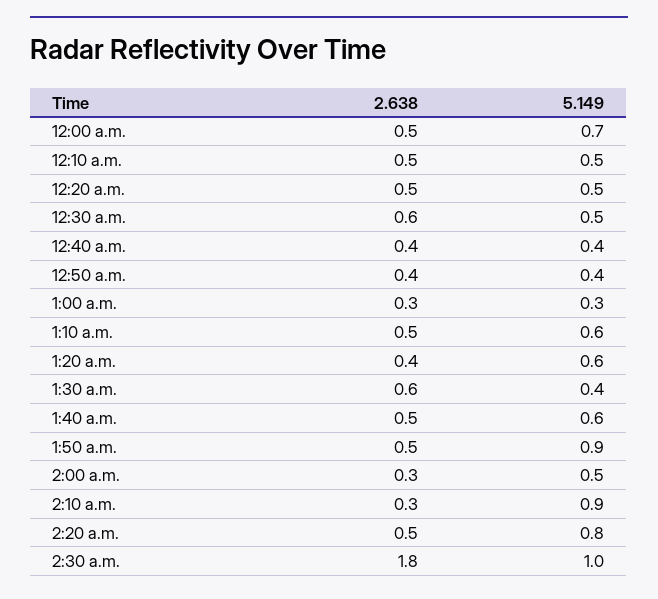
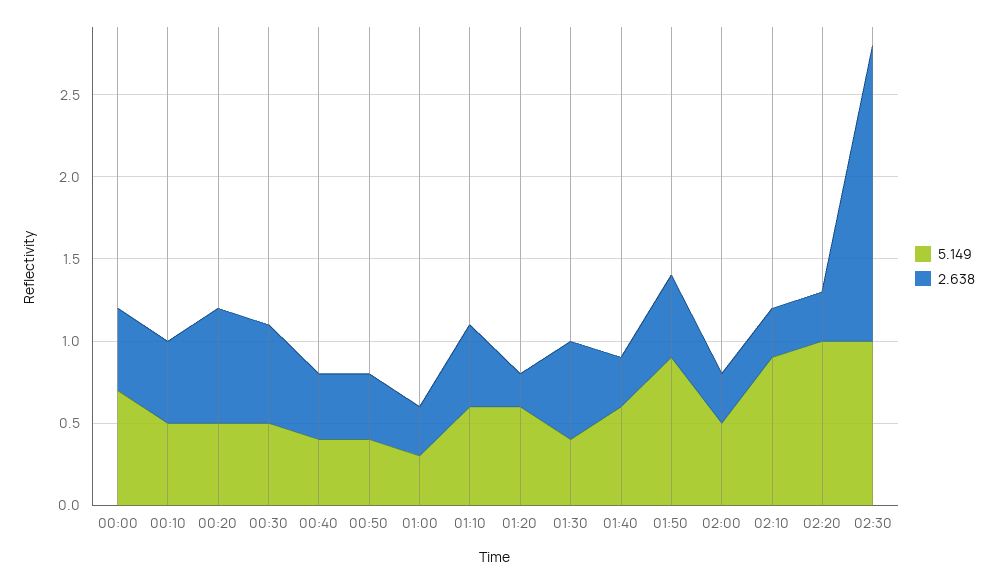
  {
    "2.638": {
      "12:00 a.m.": 0.5,
      "12:10 a.m.": 0.5,
-     "12:20 a.m.": 0.5,
+     "12:20 a.m.": 0.7,
      "12:30 a.m.": 0.6,
      "12:40 a.m.": 0.4,
      "12:50 a.m.": 0.4,
      "1:00 a.m.": 0.3,
      "1:10 a.m.": 0.5,
-     "1:20 a.m.": 0.4,
+     "1:20 a.m.": 0.2,
      "1:30 a.m.": 0.6,
-     "1:40 a.m.": 0.5,
+     "1:40 a.m.": 0.3,
      "1:50 a.m.": 0.5,
      "2:00 a.m.": 0.3,
      "2:10 a.m.": 0.3,
-     "2:20 a.m.": 0.5,
+     "2:20 a.m.": 0.3,
      "2:30 a.m.": 1.8
    },
    "5.149": {
      "12:00 a.m.": 0.7,
      "12:10 a.m.": 0.5,
      "12:20 a.m.": 0.5,
      "12:30 a.m.": 0.5,
      "12:40 a.m.": 0.4,
      "12:50 a.m.": 0.4,
      "1:00 a.m.": 0.3,
      "1:10 a.m.": 0.6,
      "1:20 a.m.": 0.6,
      "1:30 a.m.": 0.4,
      "1:40 a.m.": 0.6,
      "1:50 a.m.": 0.9,
      "2:00 a.m.": 0.5,
      "2:10 a.m.": 0.9,
-     "2:20 a.m.": 0.8,
+     "2:20 a.m.": 1,
      "2:30 a.m.": 1
    }
  }

